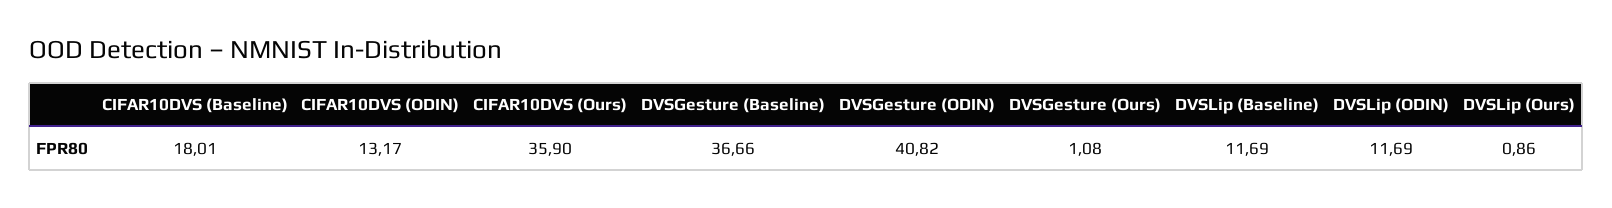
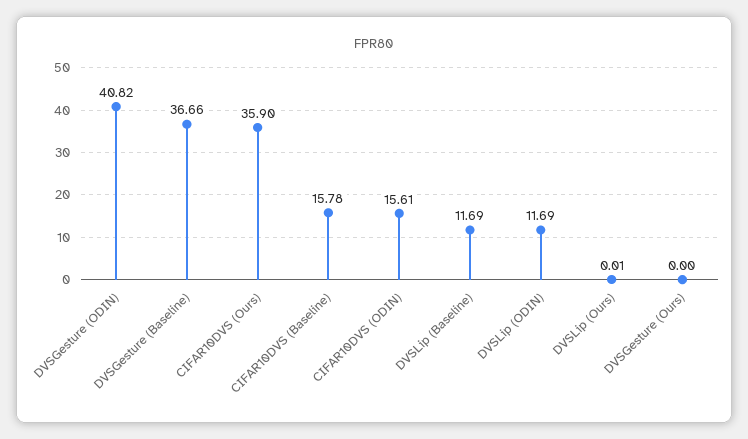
  {
-   "CIFAR10DVS (Baseline)": 18.01,
+   "CIFAR10DVS (Baseline)": 15.78,
-   "CIFAR10DVS (ODIN)": 13.17,
+   "CIFAR10DVS (ODIN)": 15.61,
    "CIFAR10DVS (Ours)": 35.9,
    "DVSGesture (Baseline)": 36.66,
    "DVSGesture (ODIN)": 40.82,
-   "DVSGesture (Ours)": 1.08,
+   "DVSGesture (Ours)": 0,
    "DVSLip (Baseline)": 11.69,
    "DVSLip (ODIN)": 11.69,
-   "DVSLip (Ours)": 0.86
+   "DVSLip (Ours)": 0.01
  }

